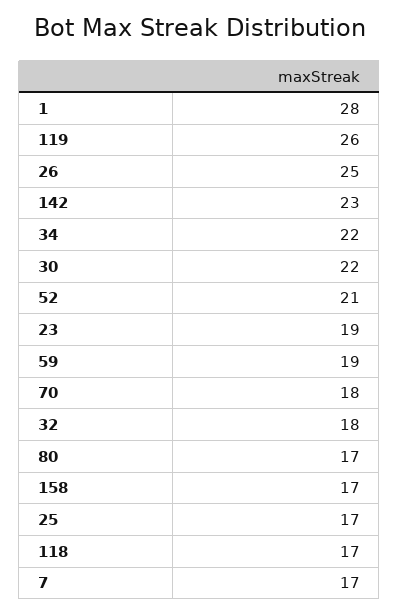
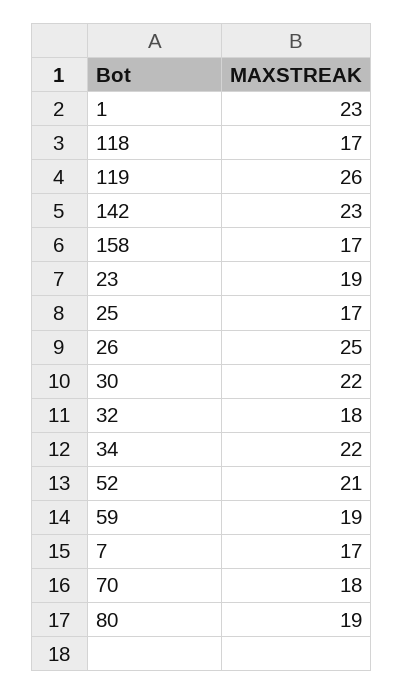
  {
-   "1": 28,
+   "1": 23,
    "119": 26,
    "26": 25,
    "142": 23,
    "34": 22,
    "30": 22,
    "52": 21,
    "23": 19,
    "59": 19,
    "70": 18,
    "32": 18,
-   "80": 17,
+   "80": 19,
    "158": 17,
    "25": 17,
    "118": 17,
    "7": 17
  }

